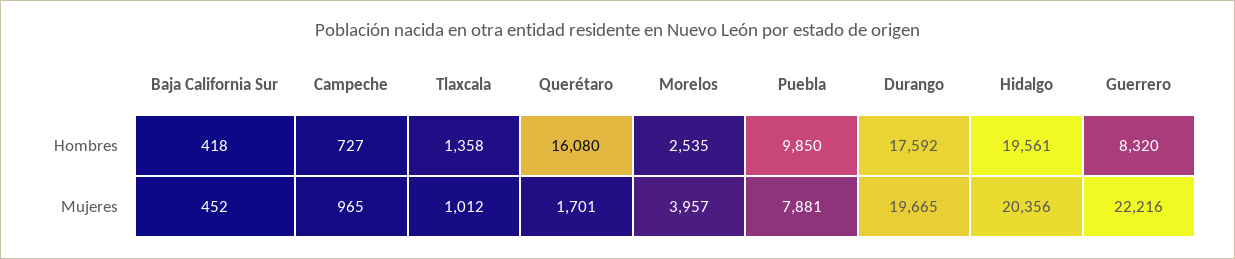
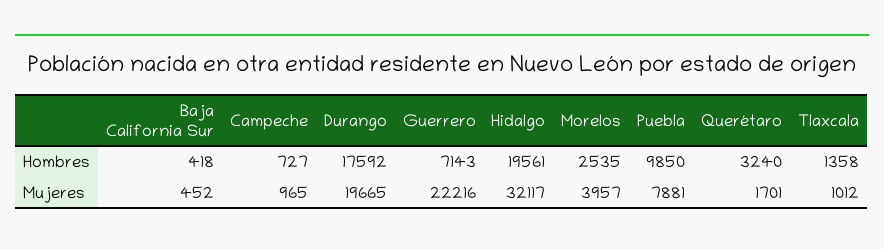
  {
    "Baja California Sur": {
      "Hombres": 418,
      "Mujeres": 452
    },
    "Campeche": {
      "Hombres": 727,
      "Mujeres": 965
    },
    "Tlaxcala": {
      "Hombres": 1358,
      "Mujeres": 1012
    },
    "Querétaro": {
-     "Hombres": 16080,
+     "Hombres": 3240,
      "Mujeres": 1701
    },
    "Morelos": {
      "Hombres": 2535,
      "Mujeres": 3957
    },
    "Puebla": {
      "Hombres": 9850,
      "Mujeres": 7881
    },
    "Durango": {
      "Hombres": 17592,
      "Mujeres": 19665
    },
    "Hidalgo": {
      "Hombres": 19561,
-     "Mujeres": 20356
+     "Mujeres": 32117
    },
    "Guerrero": {
-     "Hombres": 8320,
+     "Hombres": 7143,
      "Mujeres": 22216
    }
  }

